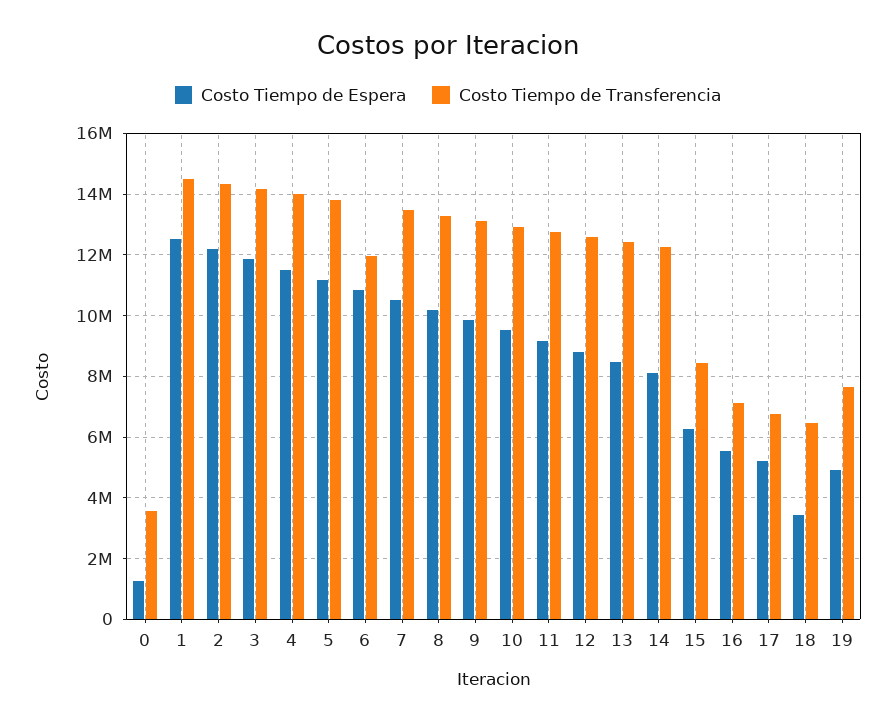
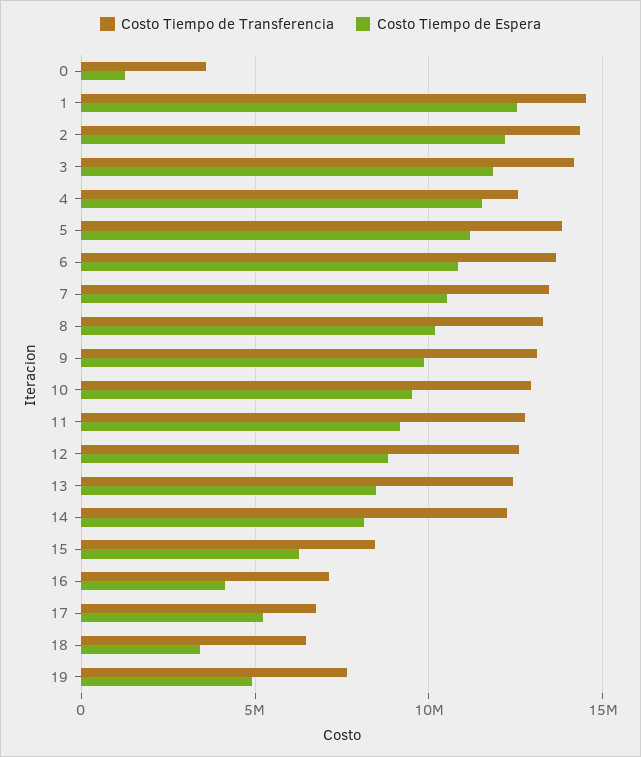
  {
    "Costo Tiempo de Espera": {
      "0": 1200000,
      "1": 12600000,
      "2": 12200000,
      "3": 11800000,
      "4": 11600000,
      "5": 11200000,
      "6": 10800000,
      "7": 10600000,
      "8": 10200000,
      "9": 9800000,
      "10": 9600000,
      "11": 9200000,
      "12": 8800000,
      "13": 8400000,
      "14": 8200000,
      "15": 6200000,
-     "16": 5600000,
+     "16": 4000000,
      "17": 5200000,
      "18": 3400000,
      "19": 5000000
    },
    "Costo Tiempo de Transferencia": {
      "0": 3600000,
      "1": 14600000,
      "2": 14400000,
      "3": 14200000,
-     "4": 14000000,
+     "4": 12500000,
      "5": 13800000,
-     "6": 12000000,
+     "6": 13500000,
      "7": 13400000,
      "8": 13200000,
      "9": 13200000,
      "10": 13000000,
      "11": 12800000,
      "12": 12600000,
      "13": 12400000,
      "14": 12200000,
      "15": 8400000,
      "16": 7200000,
      "17": 6800000,
      "18": 6400000,
      "19": 7600000
    }
  }

